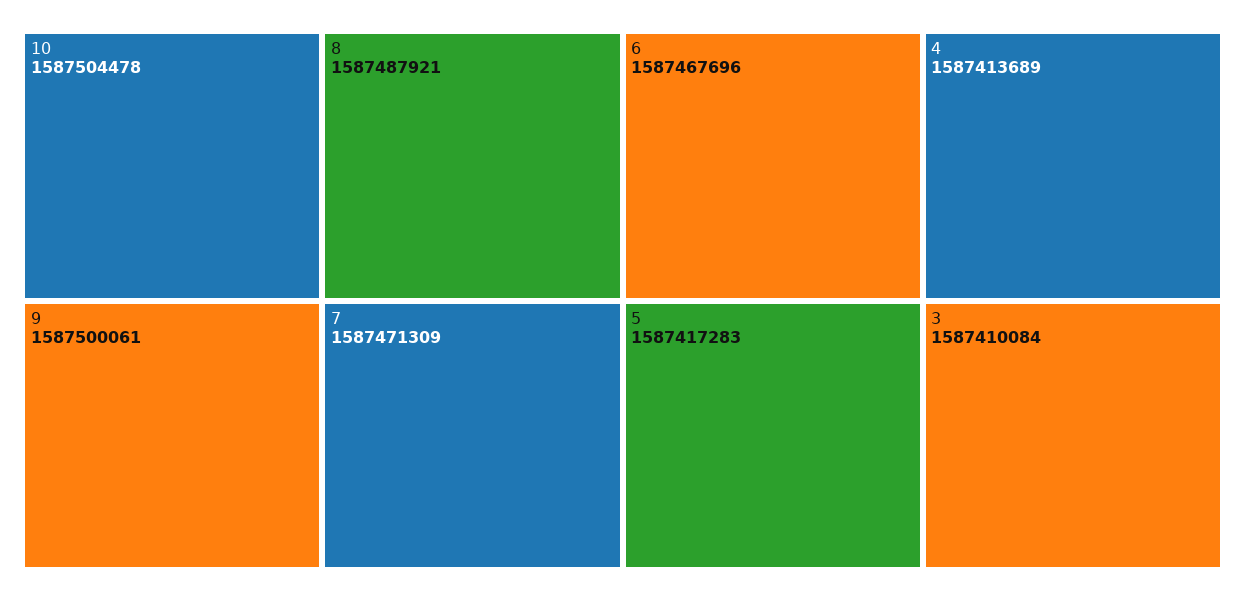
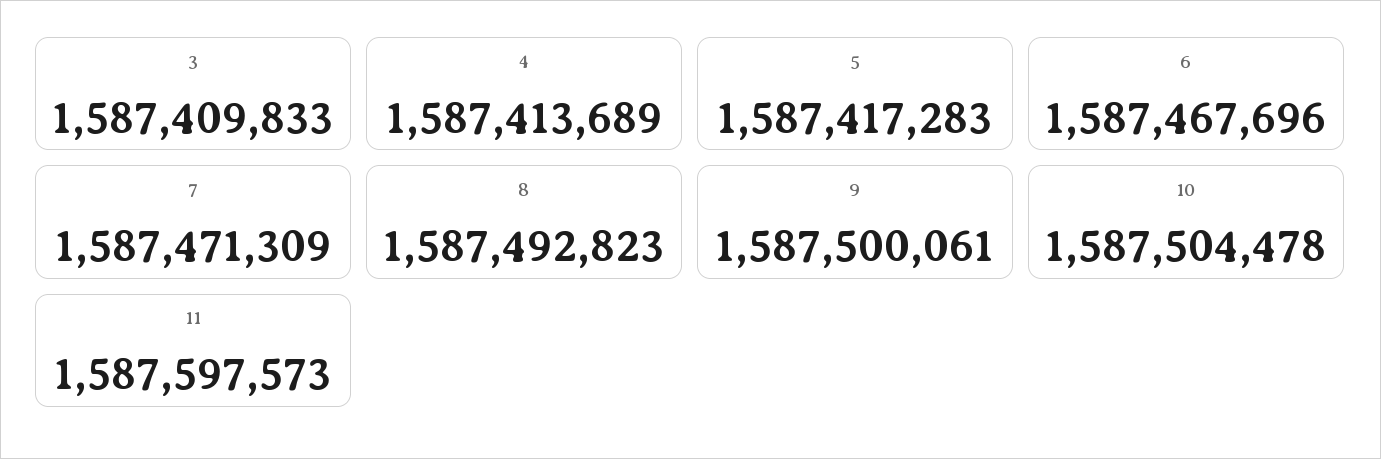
  {
    "10": 1587504478,
    "9": 1587500061,
-   "8": 1587487921,
+   "8": 1587492823,
    "7": 1587471309,
    "6": 1587467696,
    "5": 1587417283,
    "4": 1587413689,
-   "3": 1587410084
+   "3": 1587409833,
+   "11": 1587597573
  }

